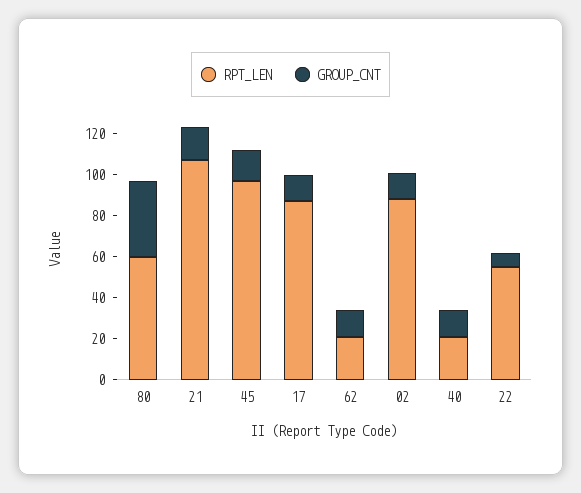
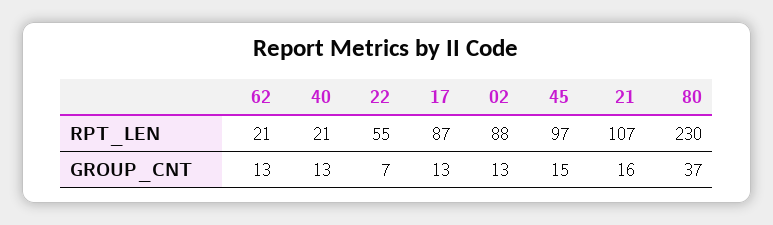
  {
    "RPT_LEN": {
-     "80": 60,
+     "80": 230,
      "21": 107,
      "45": 97,
      "17": 87,
      "62": 21,
      "02": 88,
      "40": 21,
      "22": 55
    },
    "GROUP_CNT": {
      "80": 37,
      "21": 16,
      "45": 15,
      "17": 13,
      "62": 13,
      "02": 13,
      "40": 13,
      "22": 7
    }
  }

